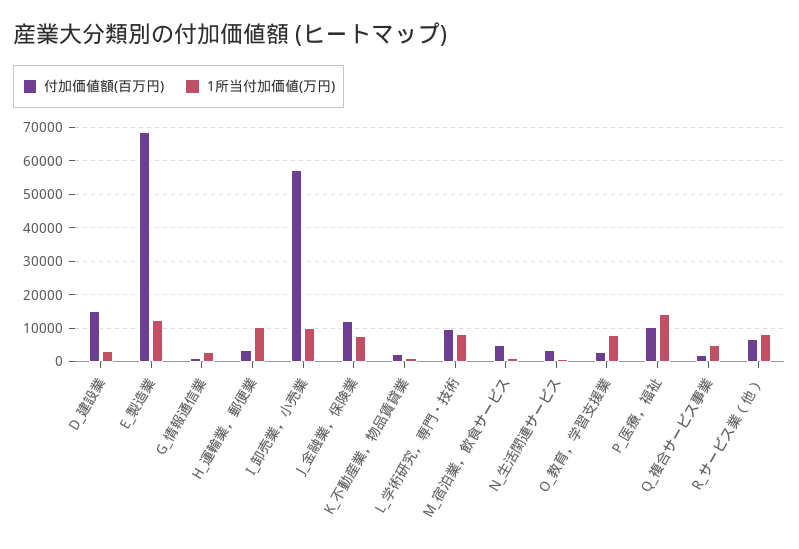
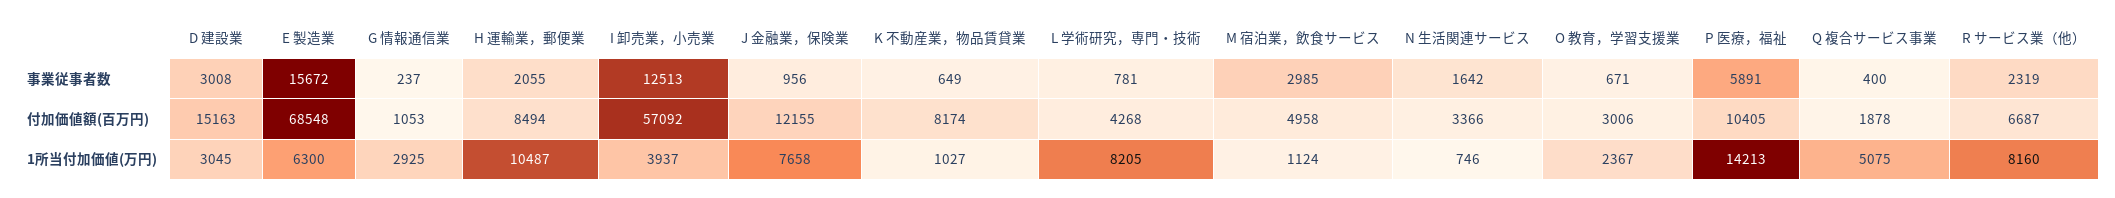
  {
    "付加価値額(百万円)": {
      "D_建設業": 15163,
      "E_製造業": 68548,
      "G_情報通信業": 1053,
-     "H_運輸業，郵便業": 4000,
+     "H_運輸業，郵便業": 8494,
      "I_卸売業，小売業": 57092,
      "J_金融業，保険業": 12155,
-     "K_不動産業，物品賃貸業": 2000,
+     "K_不動産業，物品賃貸業": 8174,
-     "L_学術研究，専門・技術": 10000,
+     "L_学術研究，専門・技術": 4268,
      "M_宿泊業，飲食サービス": 4958,
      "N_生活関連サービス": 3366,
      "O_教育，学習支援業": 3006,
      "P_医療，福祉": 10405,
      "Q_複合サービス事業": 1878,
      "R_サービス業（他）": 6687
    },
    "1所当付加価値(万円)": {
      "D_建設業": 3045,
-     "E_製造業": 12000,
+     "E_製造業": 6300,
      "G_情報通信業": 2925,
      "H_運輸業，郵便業": 10487,
-     "I_卸売業，小売業": 10000,
+     "I_卸売業，小売業": 3937,
      "J_金融業，保険業": 7658,
      "K_不動産業，物品賃貸業": 1027,
      "L_学術研究，専門・技術": 8205,
      "M_宿泊業，飲食サービス": 1124,
      "N_生活関連サービス": 746,
-     "O_教育，学習支援業": 8000,
+     "O_教育，学習支援業": 2367,
      "P_医療，福祉": 14213,
      "Q_複合サービス事業": 5075,
      "R_サービス業（他）": 8160
-   }
+   },
+   "事業従事者数": {
+     "D_建設業": 3008,
+     "E_製造業": 15672,
+     "G_情報通信業": 237,
+     "H_運輸業，郵便業": 2055,
+     "I_卸売業，小売業": 12513,
+     "J_金融業，保険業": 956,
+     "K_不動産業，物品賃貸業": 649,
+     "L_学術研究，専門・技術": 781,
+     "M_宿泊業，飲食サービス": 2985,
+     "N_生活関連サービス": 1642,
+     "O_教育，学習支援業": 671,
+     "P_医療，福祉": 5891,
+     "Q_複合サービス事業": 400,
+     "R_サービス業（他）": 2319
+   }
  }

